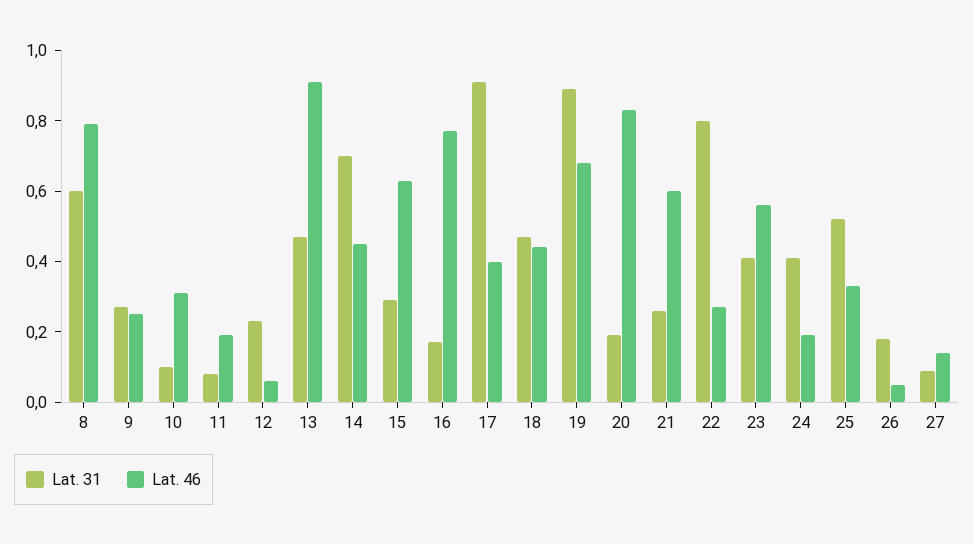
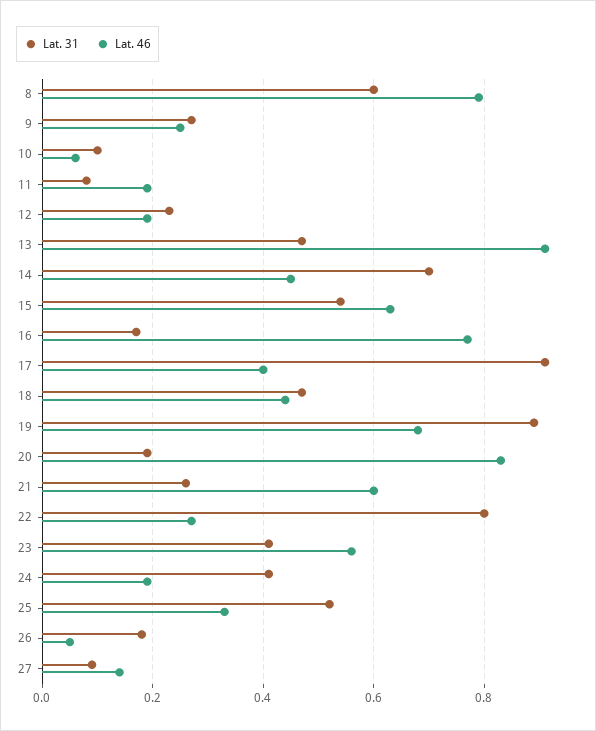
  {
    "Lat. 31": {
      "8": 0.6,
      "9": 0.25,
      "10": 0.1,
      "11": 0.1,
      "12": 0.25,
      "13": 0.45,
      "14": 0.7,
-     "15": 0.3,
+     "15": 0.55,
      "16": 0.15,
      "17": 0.9,
      "18": 0.45,
      "19": 0.9,
      "20": 0.2,
      "21": 0.25,
      "22": 0.8,
      "23": 0.4,
      "24": 0.4,
      "25": 0.5,
      "26": 0.2,
      "27": 0.1
    },
    "Lat. 46": {
      "8": 0.8,
      "9": 0.25,
-     "10": 0.3,
+     "10": 0.05,
      "11": 0.2,
-     "12": 0.05,
+     "12": 0.2,
      "13": 0.9,
      "14": 0.45,
      "15": 0.65,
      "16": 0.75,
      "17": 0.4,
      "18": 0.45,
      "19": 0.7,
      "20": 0.85,
      "21": 0.6,
      "22": 0.25,
      "23": 0.55,
      "24": 0.2,
      "25": 0.35,
      "26": 0.05,
      "27": 0.15
    }
  }

